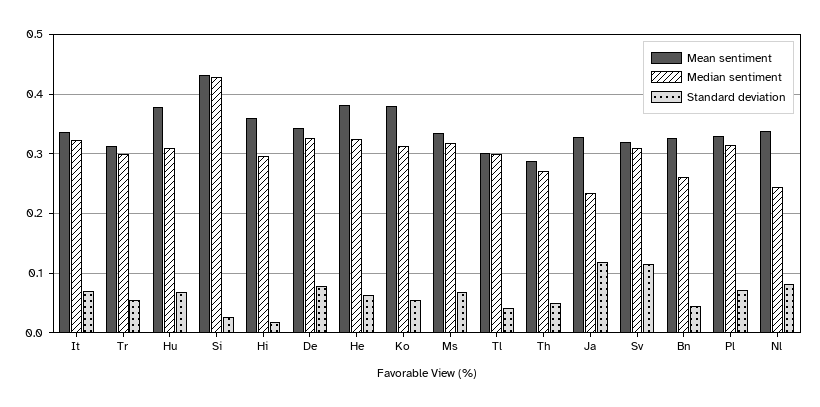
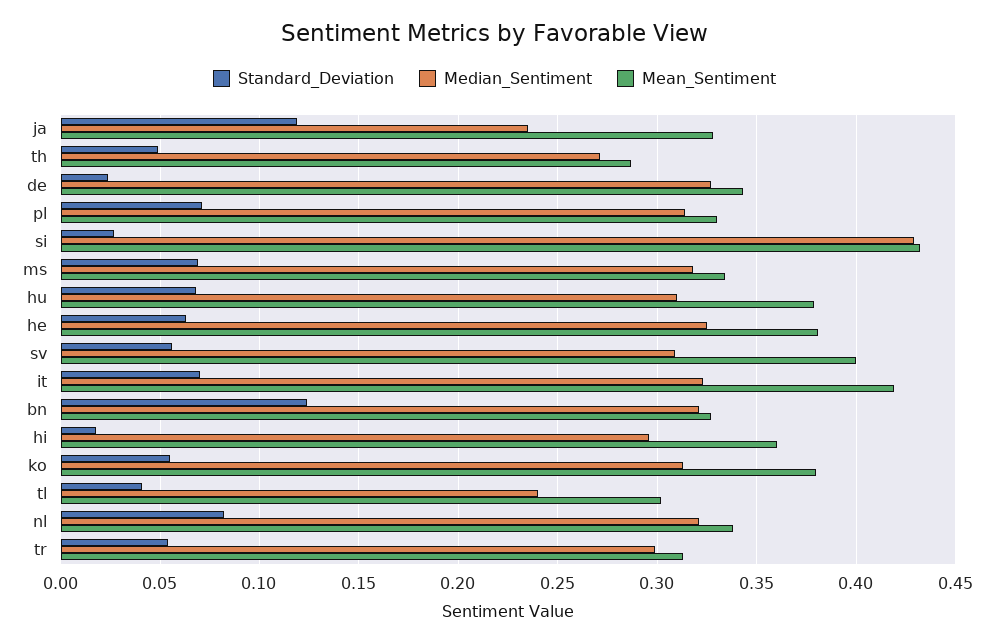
  {
    "Mean sentiment": {
-     "It": 0.34,
+     "It": 0.42,
      "Tr": 0.315,
      "Hu": 0.38,
      "Si": 0.43,
      "Hi": 0.36,
      "De": 0.345,
      "He": 0.38,
      "Ko": 0.38,
      "Ms": 0.335,
      "Tl": 0.3,
      "Th": 0.285,
      "Ja": 0.33,
-     "Sv": 0.32,
+     "Sv": 0.4,
      "Bn": 0.325,
      "Pl": 0.33,
      "Nl": 0.34
    },
    "Median sentiment": {
      "It": 0.325,
      "Tr": 0.3,
      "Hu": 0.31,
      "Si": 0.43,
      "Hi": 0.295,
      "De": 0.325,
      "He": 0.325,
      "Ko": 0.315,
      "Ms": 0.32,
-     "Tl": 0.3,
+     "Tl": 0.24,
      "Th": 0.27,
      "Ja": 0.235,
      "Sv": 0.31,
-     "Bn": 0.26,
+     "Bn": 0.32,
      "Pl": 0.315,
-     "Nl": 0.24
+     "Nl": 0.32
    },
    "Standard deviation": {
      "It": 0.07,
      "Tr": 0.055,
      "Hu": 0.07,
      "Si": 0.025,
      "Hi": 0.02,
-     "De": 0.08,
+     "De": 0.025,
      "He": 0.065,
      "Ko": 0.055,
      "Ms": 0.07,
      "Tl": 0.04,
      "Th": 0.05,
      "Ja": 0.12,
-     "Sv": 0.12,
+     "Sv": 0.055,
-     "Bn": 0.04,
+     "Bn": 0.125,
      "Pl": 0.07,
      "Nl": 0.08
    }
  }

